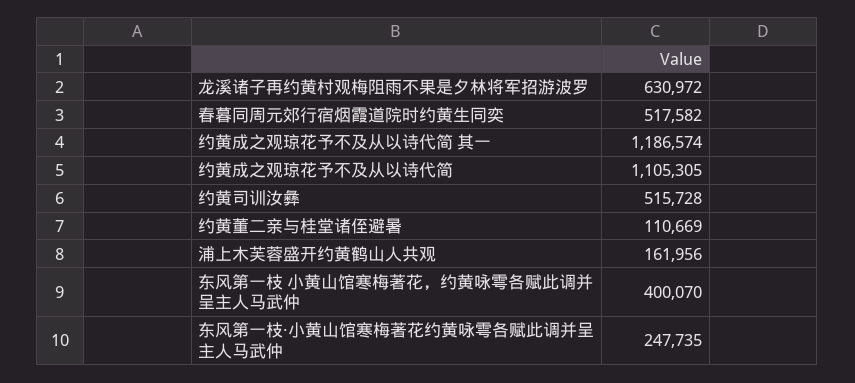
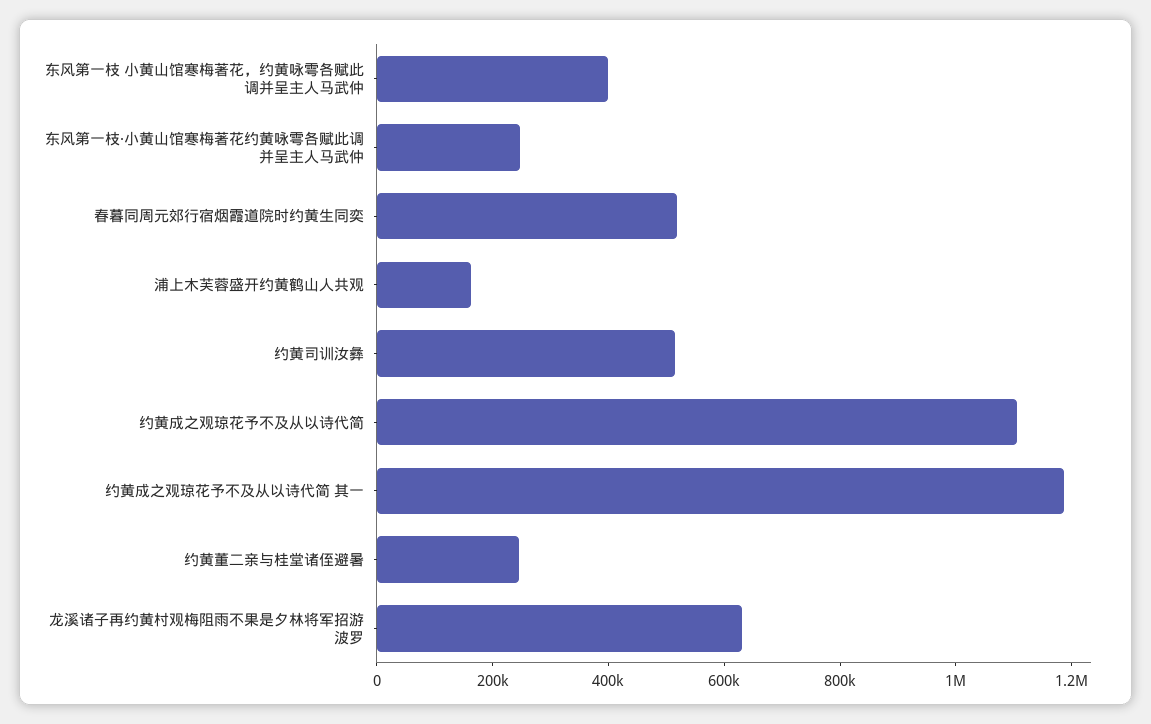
  {
    "龙溪诸子再约黄村观梅阻雨不果是夕林将军招游波罗": 630972,
    "春暮同周元郊行宿烟霞道院时约黄生同奕": 517582,
    "约黄成之观琼花予不及从以诗代简 其一": 1186574,
    "约黄成之观琼花予不及从以诗代简": 1105305,
    "约黄司训汝彝": 515728,
-   "约黄董二亲与桂堂诸侄避暑": 110669,
+   "约黄董二亲与桂堂诸侄避暑": 250000,
    "浦上木芙蓉盛开约黄鹤山人共观": 161956,
    "东风第一枝 小黄山馆寒梅著花，约黄咏雩各赋此调并呈主人马武仲": 400070,
    "东风第一枝·小黄山馆寒梅著花约黄咏雩各赋此调并呈主人马武仲": 247735
  }

